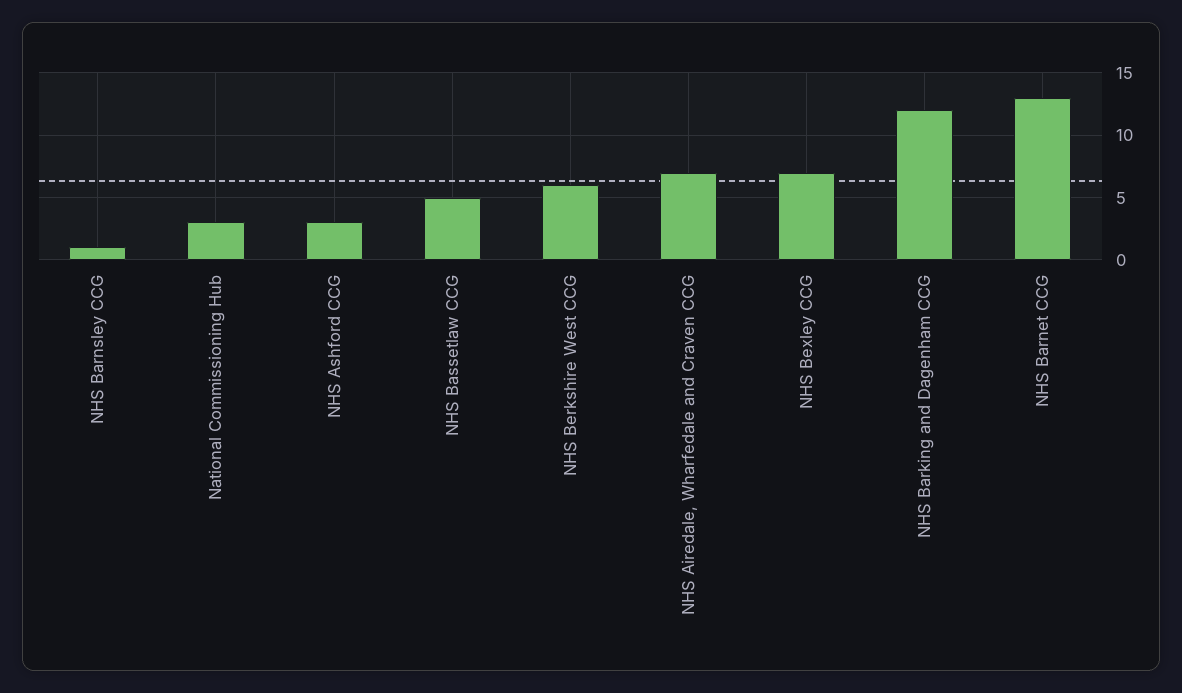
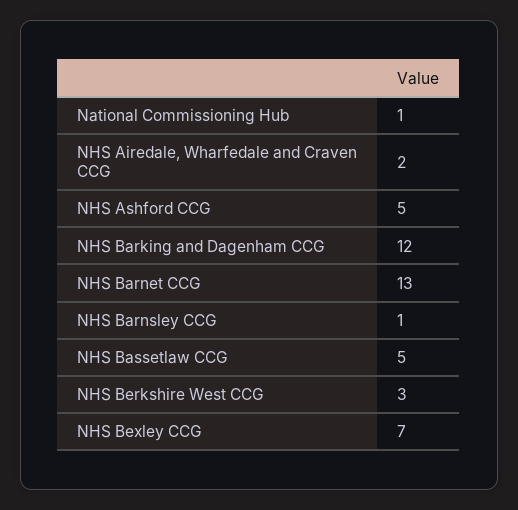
  {
    "NHS Barnsley CCG": 1,
-   "National Commissioning Hub": 3,
+   "National Commissioning Hub": 1,
-   "NHS Ashford CCG": 3,
+   "NHS Ashford CCG": 5,
    "NHS Bassetlaw CCG": 5,
-   "NHS Berkshire West CCG": 6,
+   "NHS Berkshire West CCG": 3,
-   "NHS Airedale, Wharfedale and Craven CCG": 7,
+   "NHS Airedale, Wharfedale and Craven CCG": 2,
    "NHS Bexley CCG": 7,
    "NHS Barking and Dagenham CCG": 12,
    "NHS Barnet CCG": 13
  }

